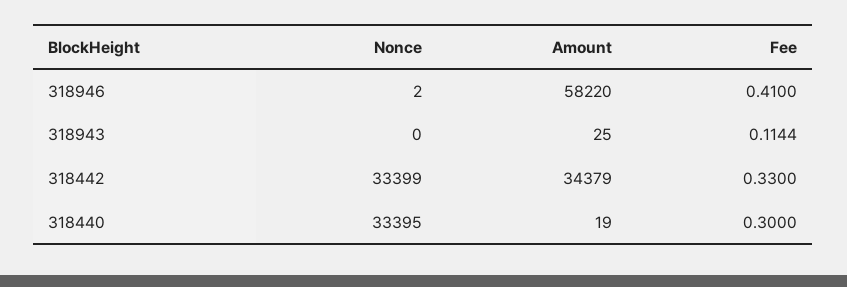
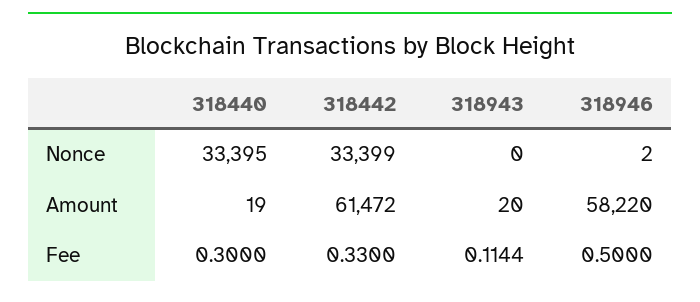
  {
    "Nonce": {
      "318946": 2,
      "318943": 0,
      "318442": 33399,
      "318440": 33395
    },
    "Amount": {
      "318946": 58220,
-     "318943": 25,
+     "318943": 20,
-     "318442": 34379,
+     "318442": 61472,
      "318440": 19
    },
    "Fee": {
-     "318946": 0.41,
+     "318946": 0.5,
      "318943": 0.1144,
      "318442": 0.33,
      "318440": 0.3
    }
  }

